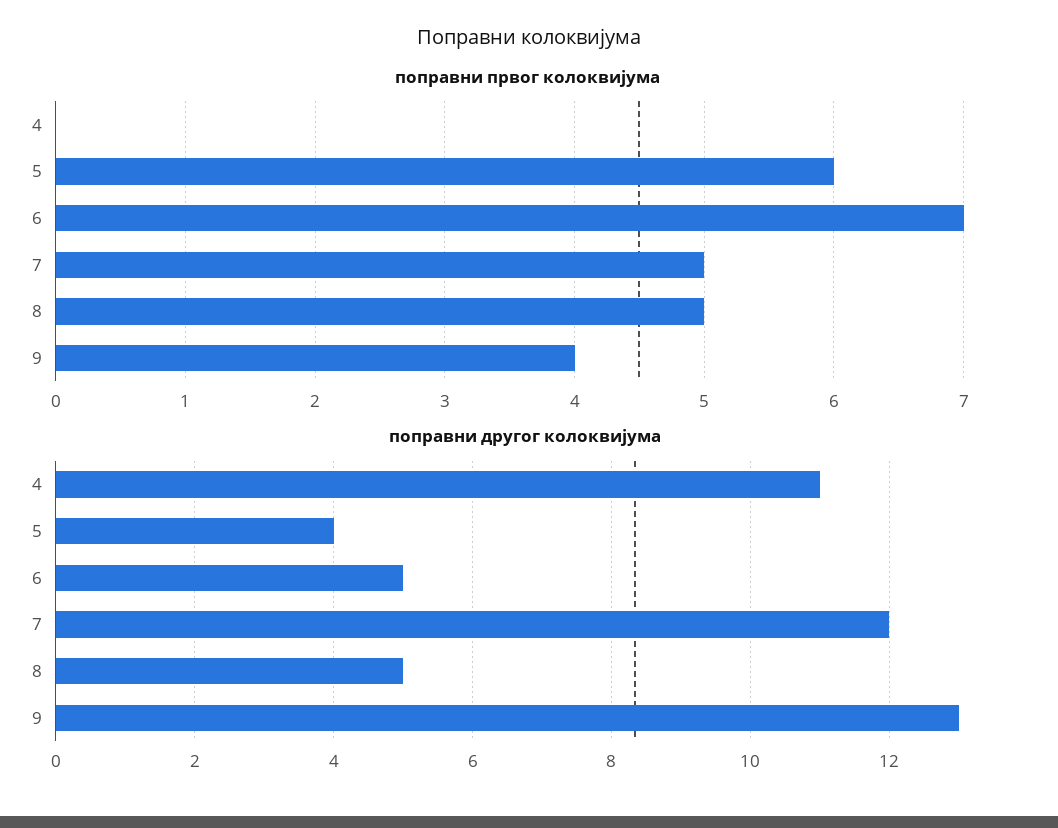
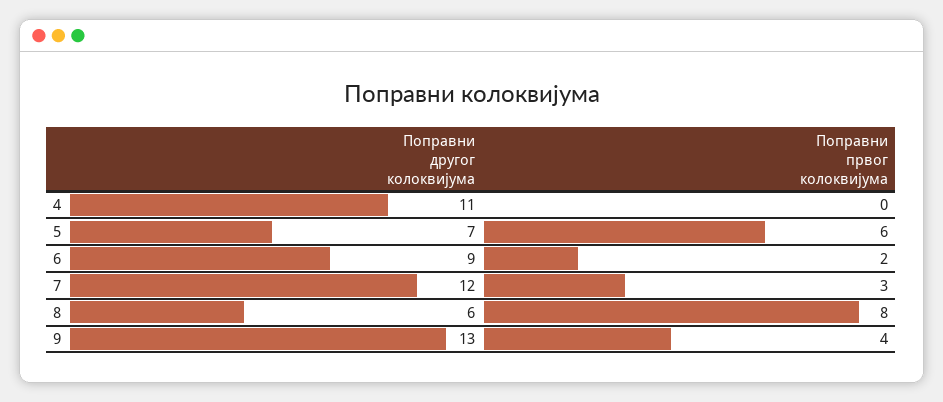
  {
    "поправни првог колоквијума": {
      "4": 0,
      "5": 6,
-     "6": 7,
+     "6": 2,
-     "7": 5,
+     "7": 3,
-     "8": 5,
+     "8": 8,
      "9": 4
    },
    "поправни другог колоквијума": {
      "4": 11,
-     "5": 4,
+     "5": 7,
-     "6": 5,
+     "6": 9,
      "7": 12,
-     "8": 5,
+     "8": 6,
      "9": 13
    }
  }

